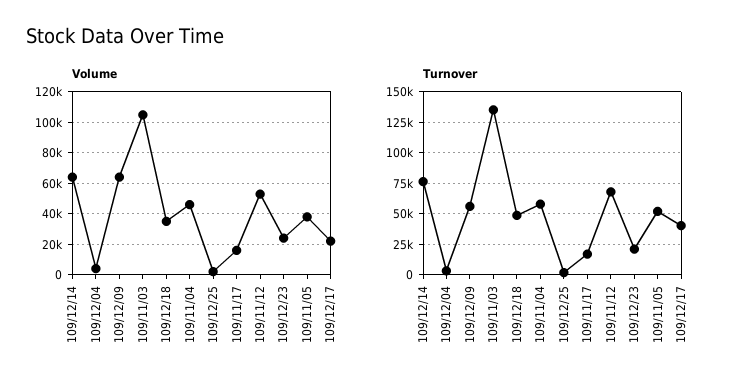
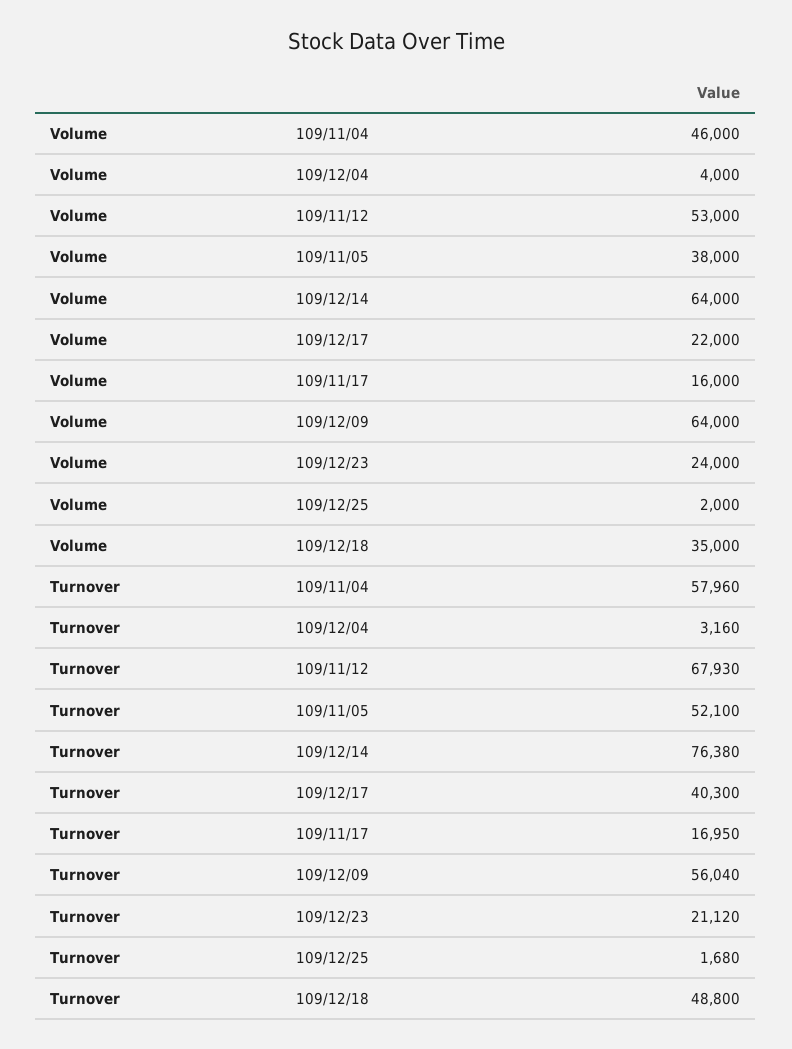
  {
    "Volume": {
      "109/12/14": 64000,
      "109/12/04": 4000,
      "109/12/09": 64000,
-     "109/11/03": 105000,
      "109/12/18": 35000,
      "109/11/04": 46000,
      "109/12/25": 2000,
      "109/11/17": 16000,
      "109/11/12": 53000,
      "109/12/23": 24000,
      "109/11/05": 38000,
      "109/12/17": 22000
    },
    "Turnover": {
      "109/12/14": 76380,
      "109/12/04": 3160,
      "109/12/09": 56040,
-     "109/11/03": 135000,
      "109/12/18": 48800,
      "109/11/04": 57960,
      "109/12/25": 1680,
      "109/11/17": 16950,
      "109/11/12": 67930,
      "109/12/23": 21120,
      "109/11/05": 52100,
      "109/12/17": 40300
    }
  }

